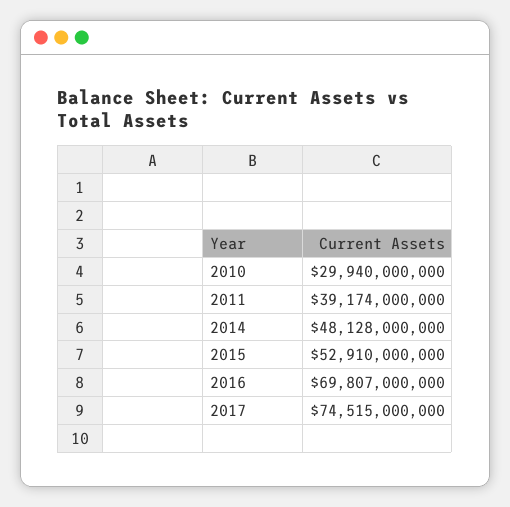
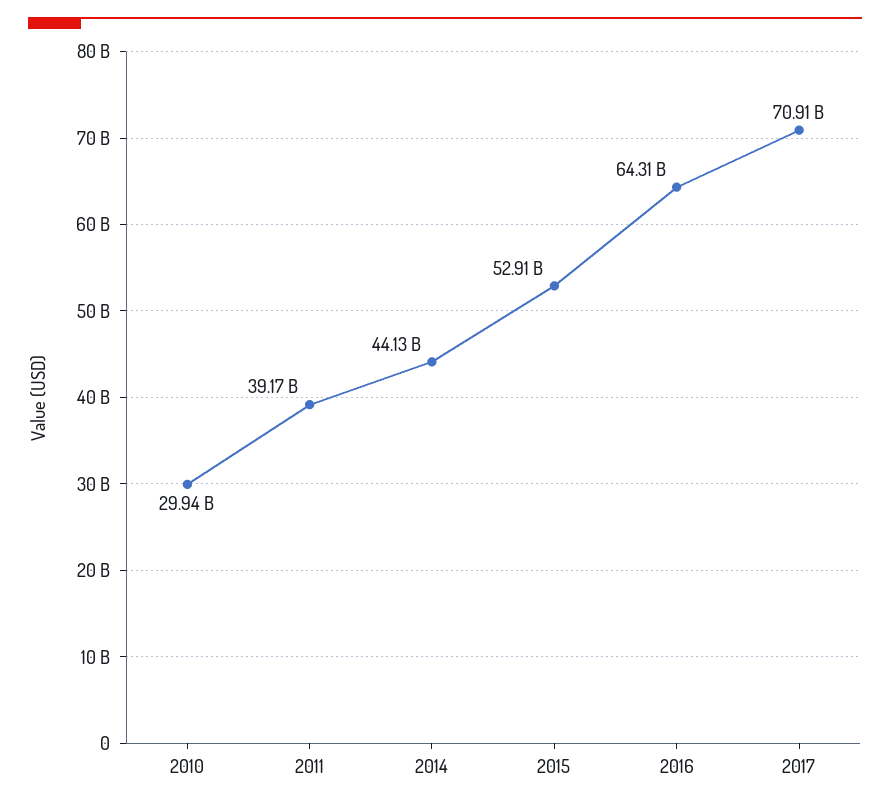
  {
    "2010": 29940000000,
    "2011": 39174000000,
-   "2014": 48128000000,
+   "2014": 44130000000,
    "2015": 52910000000,
-   "2016": 69807000000,
+   "2016": 64310000000,
-   "2017": 74515000000
+   "2017": 70910000000
  }

